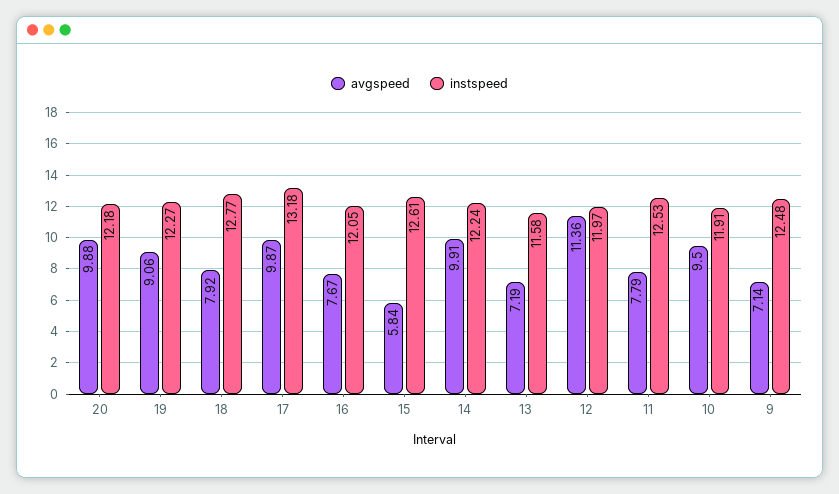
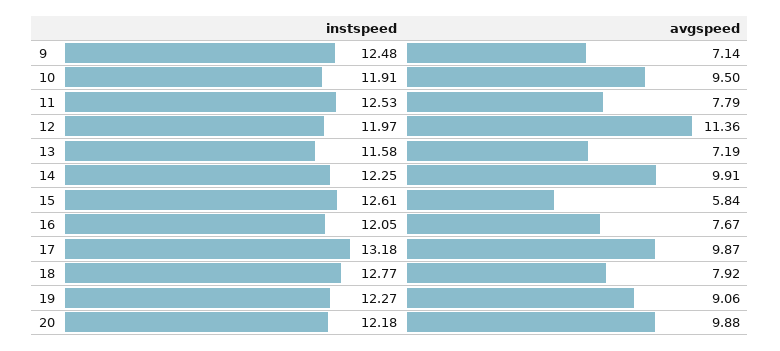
  {
    "avgspeed": {
      "20": 9.88,
      "19": 9.06,
      "18": 7.92,
      "17": 9.87,
      "16": 7.67,
      "15": 5.84,
      "14": 9.91,
      "13": 7.19,
      "12": 11.36,
      "11": 7.79,
      "10": 9.5,
      "9": 7.14
    },
    "instspeed": {
      "20": 12.18,
      "19": 12.27,
      "18": 12.77,
      "17": 13.18,
      "16": 12.05,
      "15": 12.61,
-     "14": 12.24,
+     "14": 12.25,
      "13": 11.58,
      "12": 11.97,
      "11": 12.53,
      "10": 11.91,
      "9": 12.48
    }
  }

